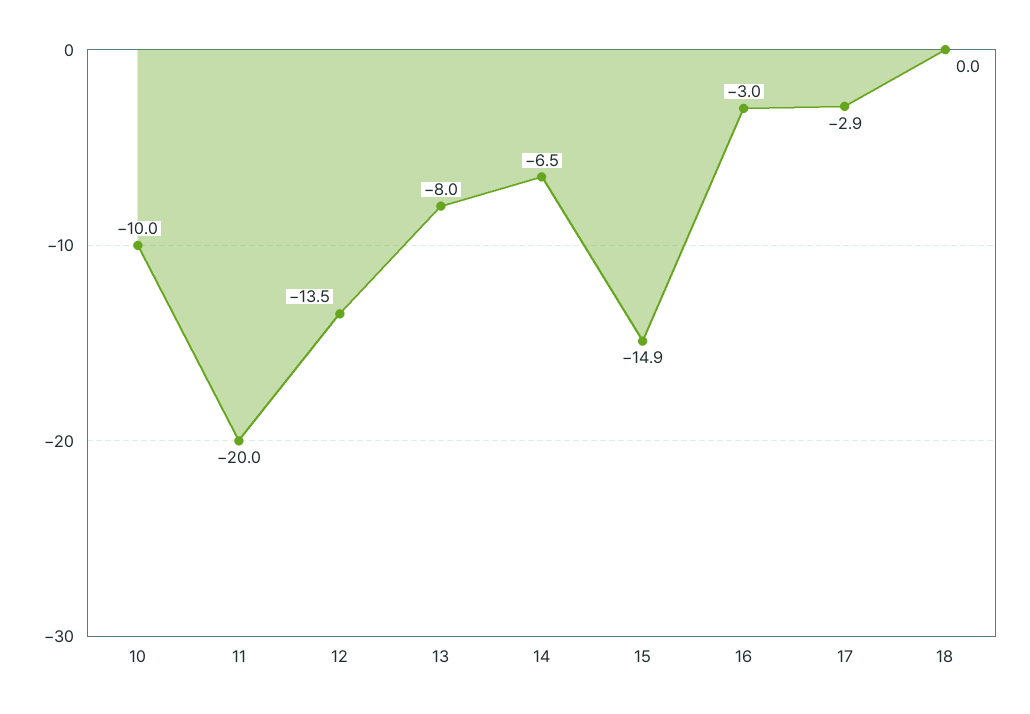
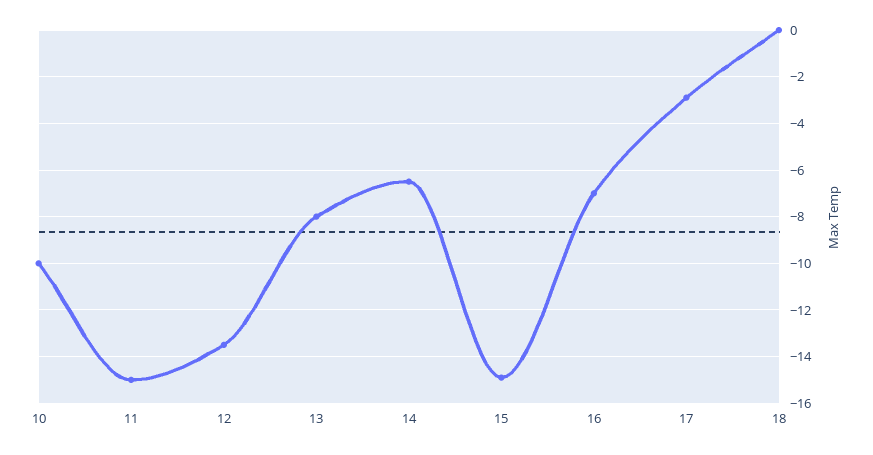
  {
    "10": -10,
-   "11": -20,
+   "11": -15,
    "12": -13.5,
    "13": -8,
    "14": -6.5,
    "15": -14.9,
-   "16": -3,
+   "16": -7,
    "17": -2.9,
    "18": 0
  }

